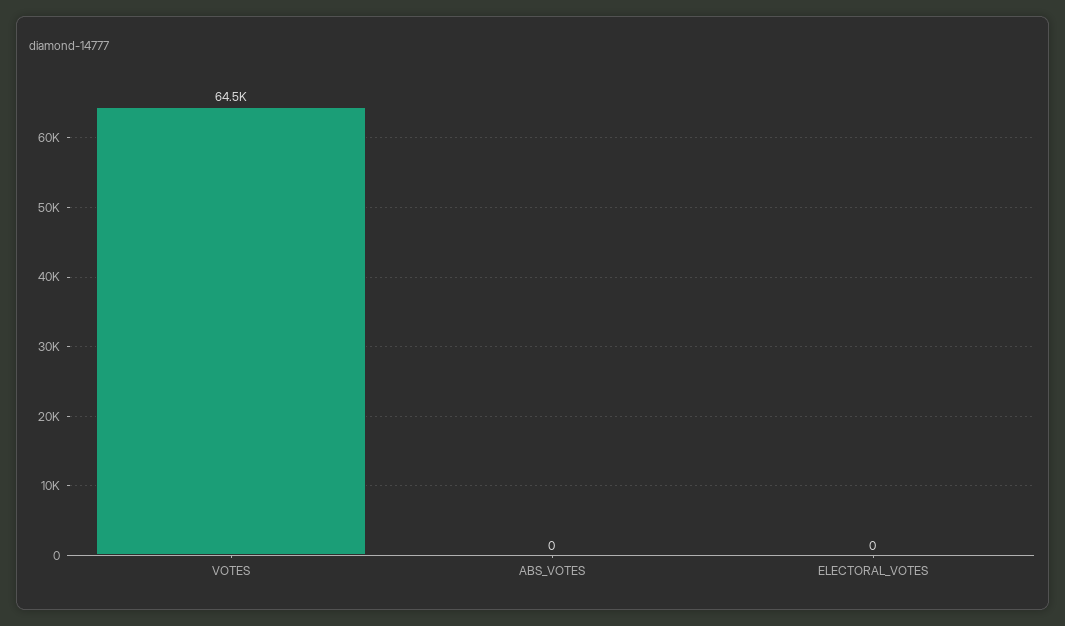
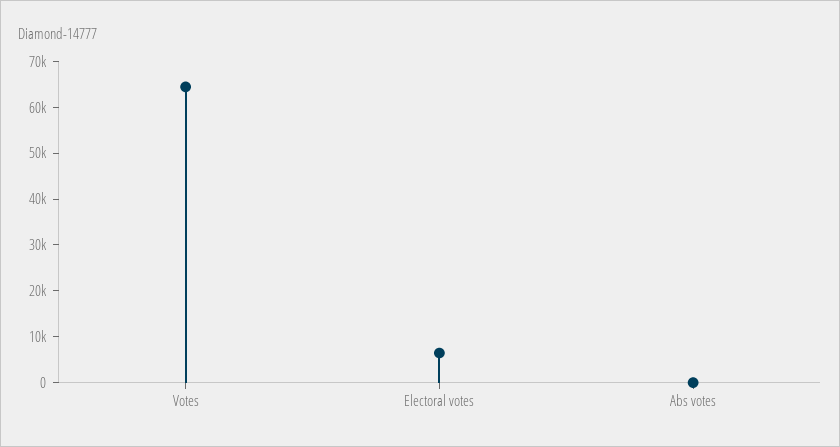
  {
    "VOTES": 64500,
    "ABS_VOTES": 0,
-   "ELECTORAL_VOTES": 0
+   "ELECTORAL_VOTES": 6000
  }

